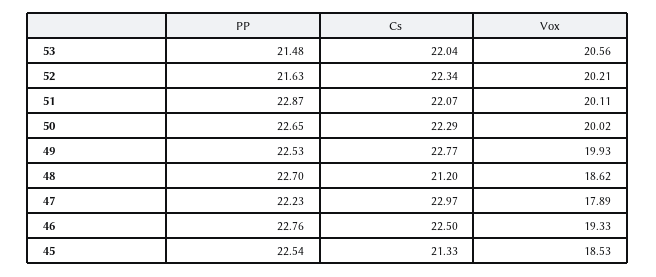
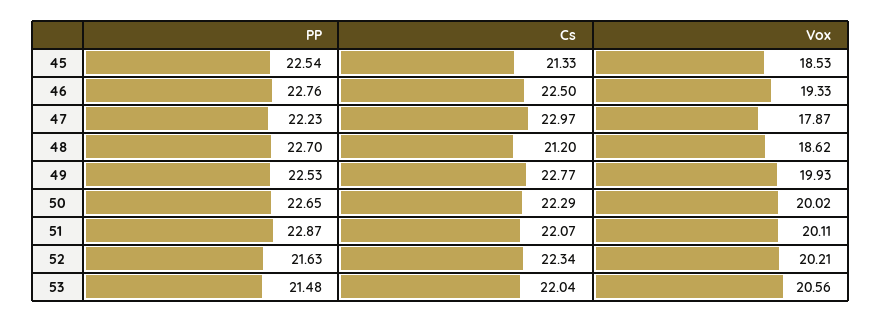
  {
    "PP": {
      "53": 21.48,
      "52": 21.63,
      "51": 22.87,
      "50": 22.65,
      "49": 22.53,
      "48": 22.7,
      "47": 22.23,
      "46": 22.76,
      "45": 22.54
    },
    "Cs": {
      "53": 22.04,
      "52": 22.34,
      "51": 22.07,
      "50": 22.29,
      "49": 22.77,
      "48": 21.2,
      "47": 22.97,
      "46": 22.5,
      "45": 21.33
    },
    "Vox": {
      "53": 20.56,
      "52": 20.21,
      "51": 20.11,
      "50": 20.02,
      "49": 19.93,
      "48": 18.62,
-     "47": 17.89,
+     "47": 17.87,
      "46": 19.33,
      "45": 18.53
    }
  }

